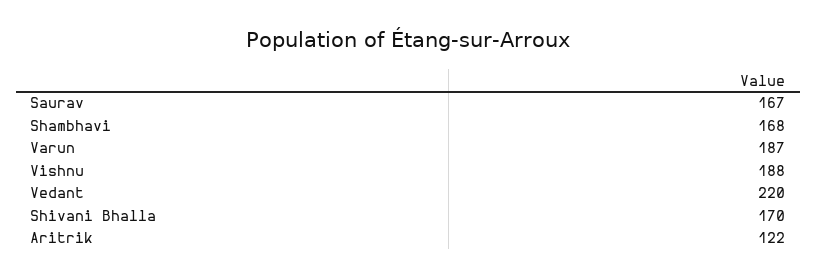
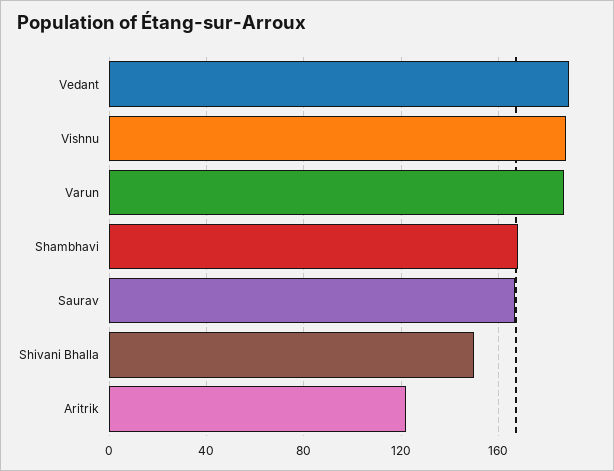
  {
    "Saurav": 167,
    "Shambhavi": 168,
    "Varun": 187,
    "Vishnu": 188,
-   "Vedant": 220,
+   "Vedant": 190,
-   "Shivani Bhalla": 170,
+   "Shivani Bhalla": 150,
    "Aritrik": 122
  }

